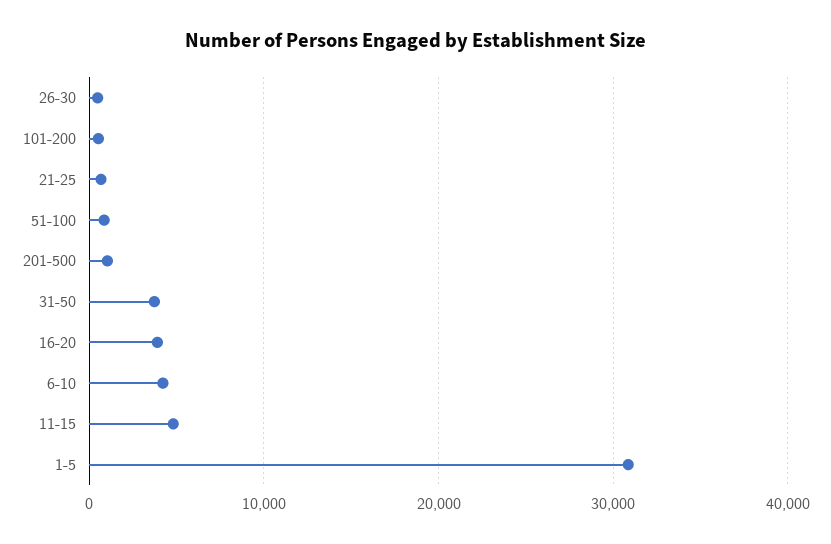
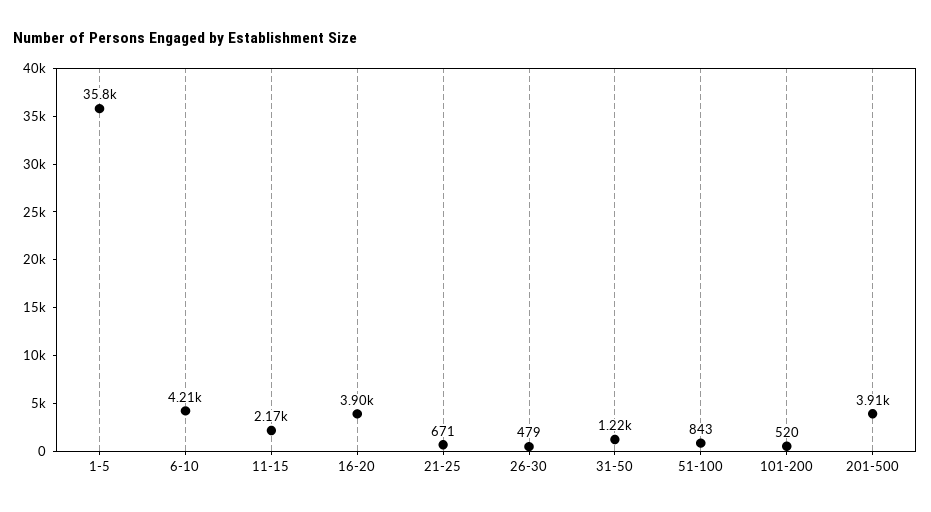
  {
    "26-30": 479,
    "101-200": 520,
    "21-25": 671,
    "51-100": 843,
-   "201-500": 1000,
+   "201-500": 3910,
-   "31-50": 4000,
+   "31-50": 1220,
    "16-20": 3900,
    "6-10": 4210,
-   "11-15": 5000,
+   "11-15": 2170,
-   "1-5": 31000
+   "1-5": 35800
  }

